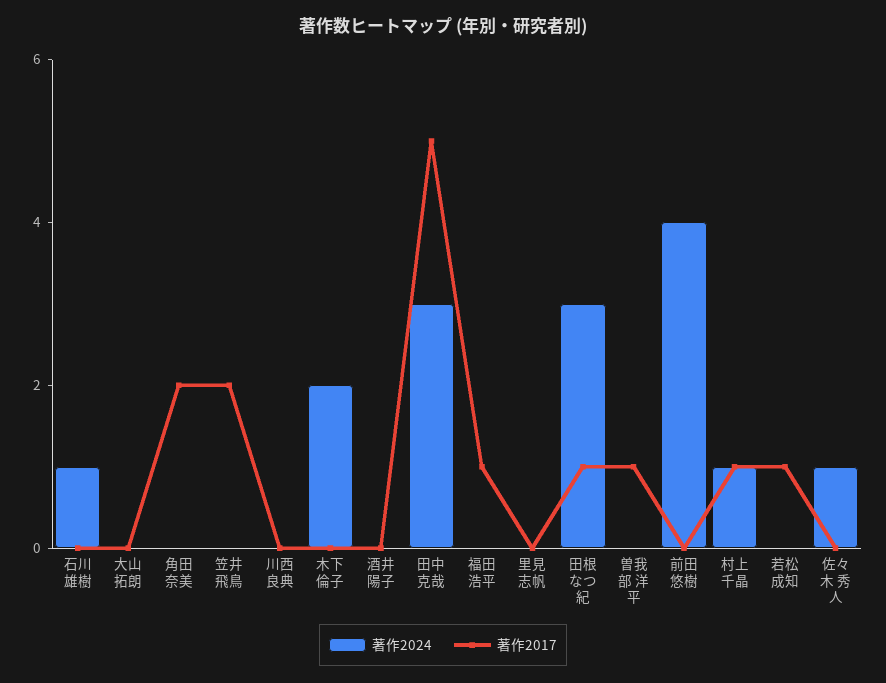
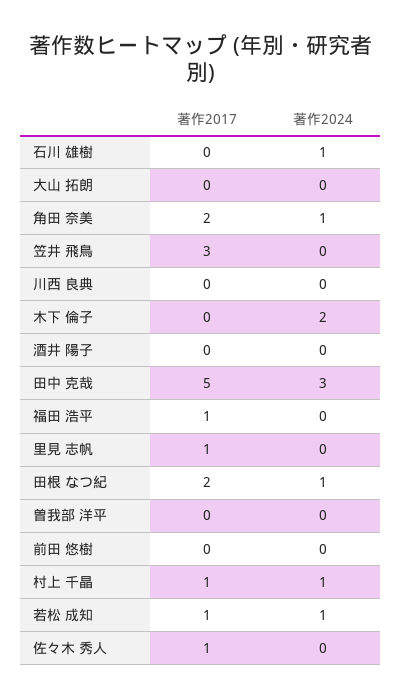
  {
    "著作2024": {
      "石川 雄樹": 1,
      "大山 拓朗": 0,
-     "角田 奈美": 0,
+     "角田 奈美": 1,
      "笠井 飛鳥": 0,
      "川西 良典": 0,
      "木下 倫子": 2,
      "酒井 陽子": 0,
      "田中 克哉": 3,
      "福田 浩平": 0,
      "里見 志帆": 0,
-     "田根 なつ紀": 3,
+     "田根 なつ紀": 1,
      "曽我部 洋平": 0,
-     "前田 悠樹": 4,
+     "前田 悠樹": 0,
      "村上 千晶": 1,
-     "若松 成知": 0,
+     "若松 成知": 1,
-     "佐々木 秀人": 1
+     "佐々木 秀人": 0
    },
    "著作2017": {
      "石川 雄樹": 0,
      "大山 拓朗": 0,
      "角田 奈美": 2,
-     "笠井 飛鳥": 2,
+     "笠井 飛鳥": 3,
      "川西 良典": 0,
      "木下 倫子": 0,
      "酒井 陽子": 0,
      "田中 克哉": 5,
      "福田 浩平": 1,
-     "里見 志帆": 0,
+     "里見 志帆": 1,
-     "田根 なつ紀": 1,
+     "田根 なつ紀": 2,
-     "曽我部 洋平": 1,
+     "曽我部 洋平": 0,
      "前田 悠樹": 0,
      "村上 千晶": 1,
      "若松 成知": 1,
-     "佐々木 秀人": 0
+     "佐々木 秀人": 1
    }
  }

